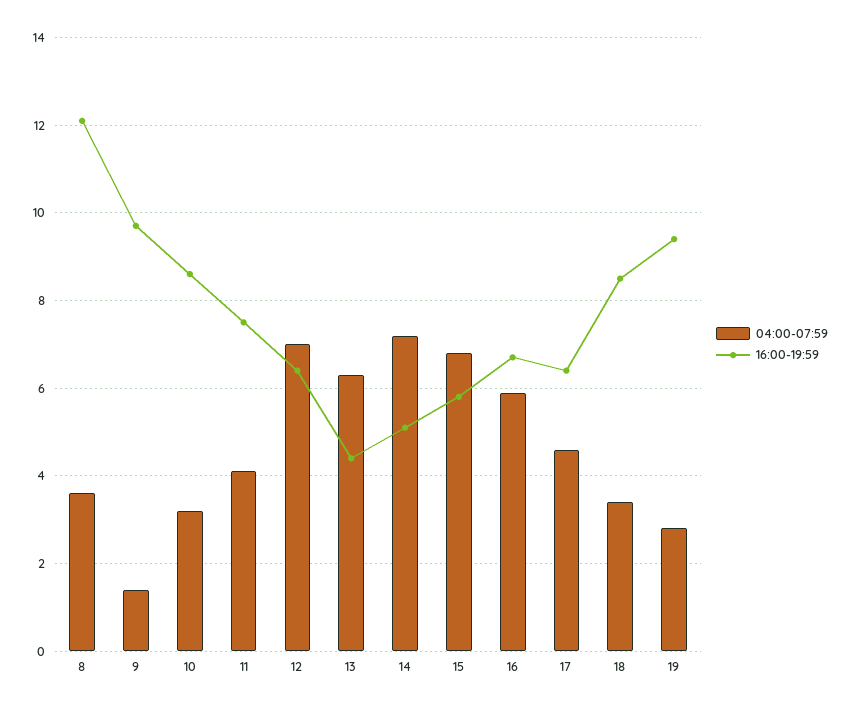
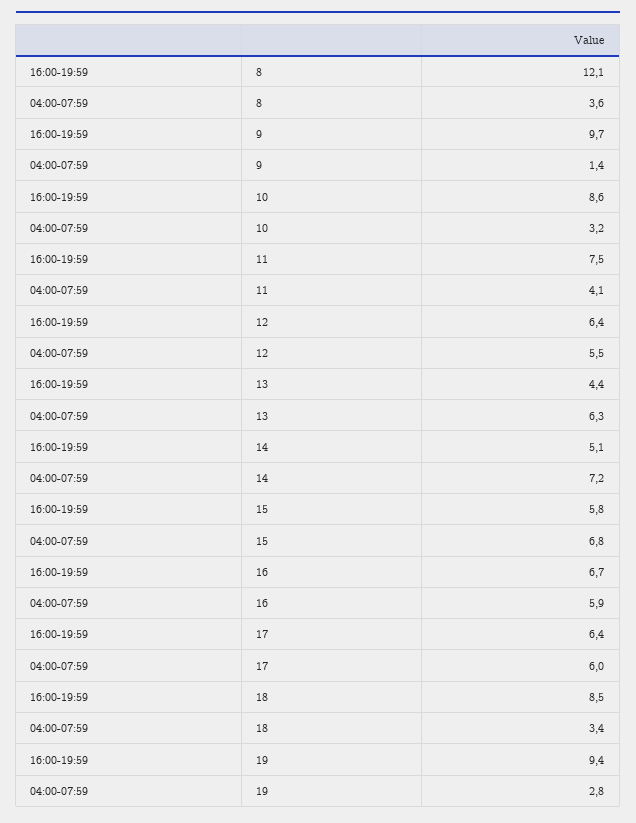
  {
    "04:00-07:59": {
      "8": 3.6,
      "9": 1.4,
      "10": 3.2,
      "11": 4.1,
-     "12": 7,
+     "12": 5.5,
      "13": 6.3,
      "14": 7.2,
      "15": 6.8,
      "16": 5.9,
-     "17": 4.5,
+     "17": 6,
      "18": 3.4,
      "19": 2.8
    },
    "16:00-19:59": {
      "8": 12.1,
      "9": 9.7,
      "10": 8.6,
      "11": 7.5,
      "12": 6.4,
      "13": 4.4,
      "14": 5.1,
      "15": 5.8,
      "16": 6.7,
      "17": 6.4,
      "18": 8.5,
      "19": 9.4
    }
  }

